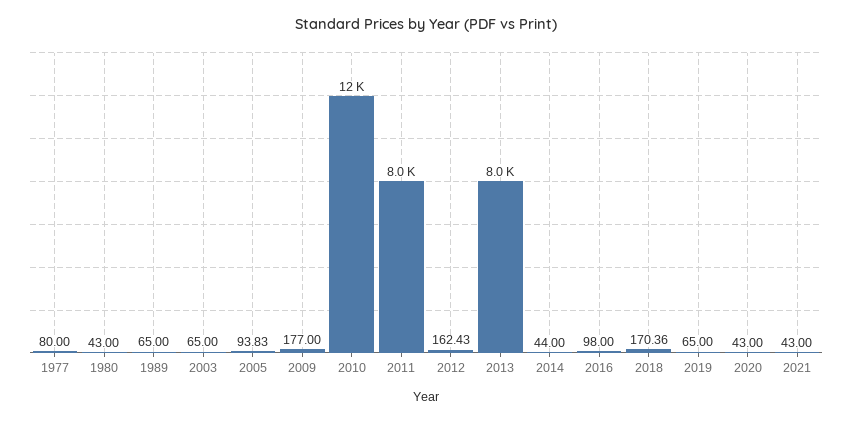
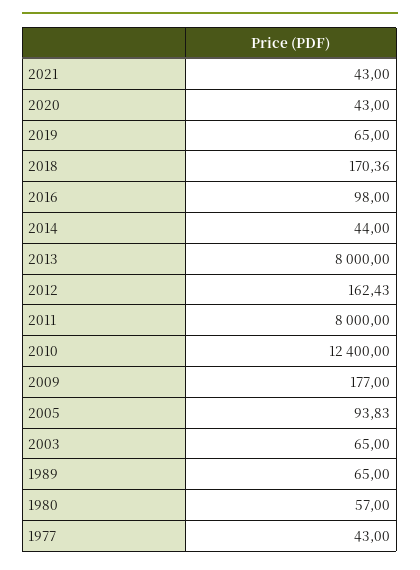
  {
-   "1977": 80,
+   "1977": 43,
-   "1980": 43,
+   "1980": 57,
    "1989": 65,
    "2003": 65,
    "2005": 93.83,
    "2009": 177,
    "2010": 12400,
    "2011": 8000,
    "2012": 162.43,
    "2013": 8000,
    "2014": 44,
    "2016": 98,
    "2018": 170.36,
    "2019": 65,
    "2020": 43,
    "2021": 43
  }

